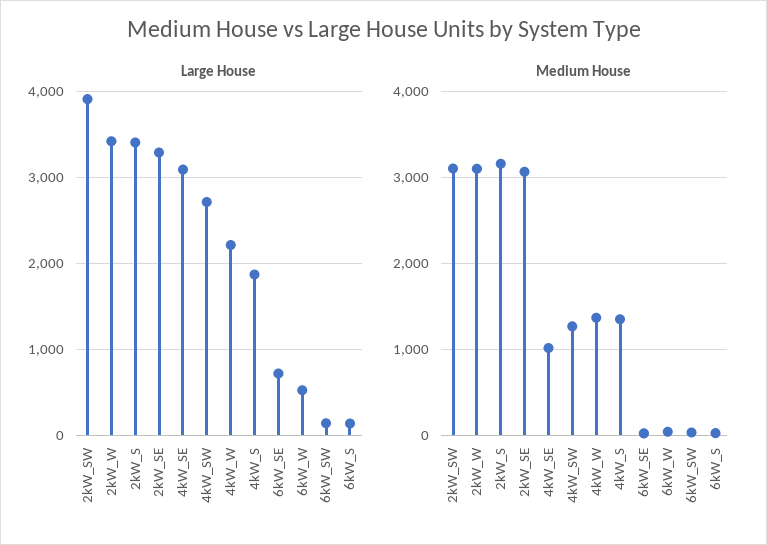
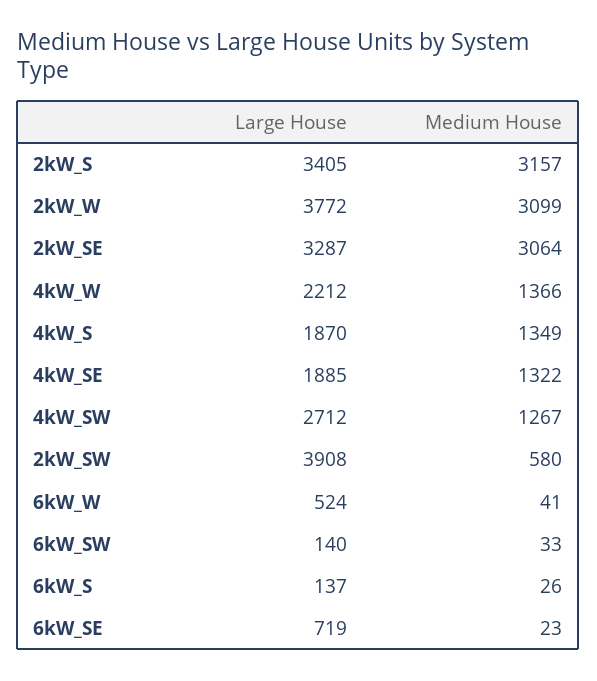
  {
    "Large House": {
      "2kW_SW": 3908,
-     "2kW_W": 3400,
+     "2kW_W": 3772,
      "2kW_S": 3405,
      "2kW_SE": 3287,
-     "4kW_SE": 3100,
+     "4kW_SE": 1885,
      "4kW_SW": 2712,
      "4kW_W": 2212,
      "4kW_S": 1870,
      "6kW_SE": 719,
      "6kW_W": 524,
      "6kW_SW": 140,
      "6kW_S": 137
    },
    "Medium House": {
-     "2kW_SW": 3100,
+     "2kW_SW": 580,
      "2kW_W": 3099,
      "2kW_S": 3157,
      "2kW_SE": 3064,
-     "4kW_SE": 1000,
+     "4kW_SE": 1322,
      "4kW_SW": 1267,
      "4kW_W": 1366,
      "4kW_S": 1349,
      "6kW_SE": 23,
      "6kW_W": 41,
      "6kW_SW": 33,
      "6kW_S": 26
    }
  }

